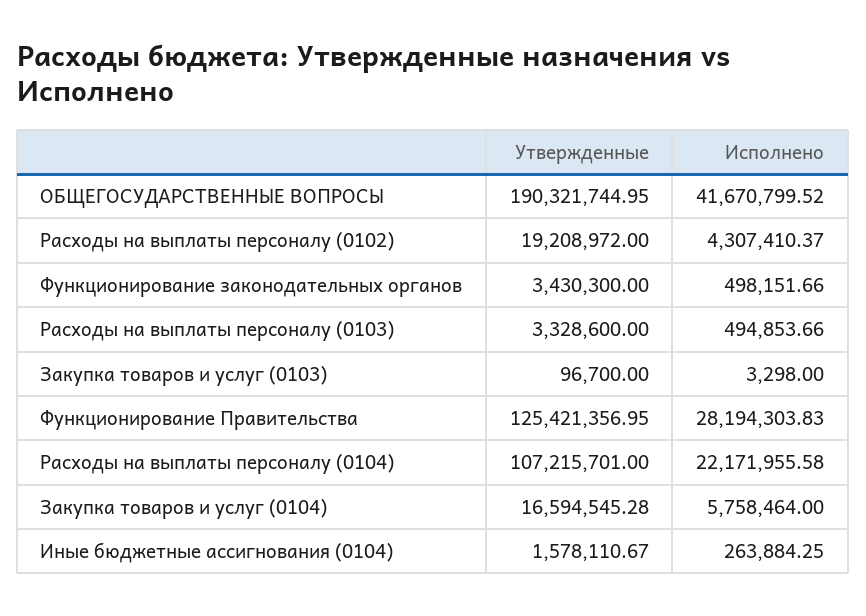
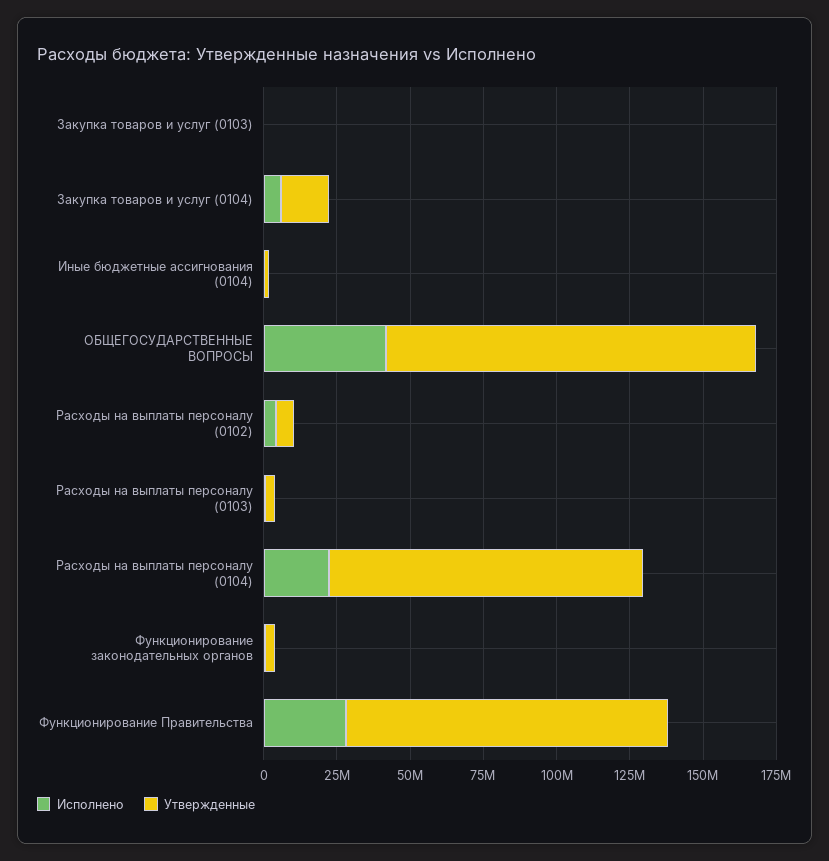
  {
    "Утвержденные": {
-     "ОБЩЕГОСУДАРСТВЕННЫЕ ВОПРОСЫ": 190321744.95,
+     "ОБЩЕГОСУДАРСТВЕННЫЕ ВОПРОСЫ": 125000000,
-     "Расходы на выплаты персоналу (0102)": 19208972,
+     "Расходы на выплаты персоналу (0102)": 5000000,
      "Функционирование законодательных органов": 3430300,
      "Расходы на выплаты персоналу (0103)": 3328600,
      "Закупка товаров и услуг (0103)": 96700,
-     "Функционирование Правительства": 125421356.95,
+     "Функционирование Правительства": 110000000,
      "Расходы на выплаты персоналу (0104)": 107215701,
      "Закупка товаров и услуг (0104)": 16594545.28,
      "Иные бюджетные ассигнования (0104)": 1578110.67
    },
    "Исполнено": {
      "ОБЩЕГОСУДАРСТВЕННЫЕ ВОПРОСЫ": 41670799.52,
      "Расходы на выплаты персоналу (0102)": 4307410.37,
      "Функционирование законодательных органов": 498151.66,
      "Расходы на выплаты персоналу (0103)": 494853.66,
      "Закупка товаров и услуг (0103)": 3298,
      "Функционирование Правительства": 28194303.83,
      "Расходы на выплаты персоналу (0104)": 22171955.58,
      "Закупка товаров и услуг (0104)": 5758464,
      "Иные бюджетные ассигнования (0104)": 263884.25
    }
  }

